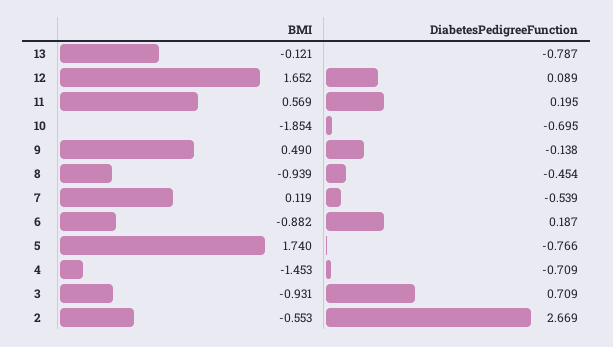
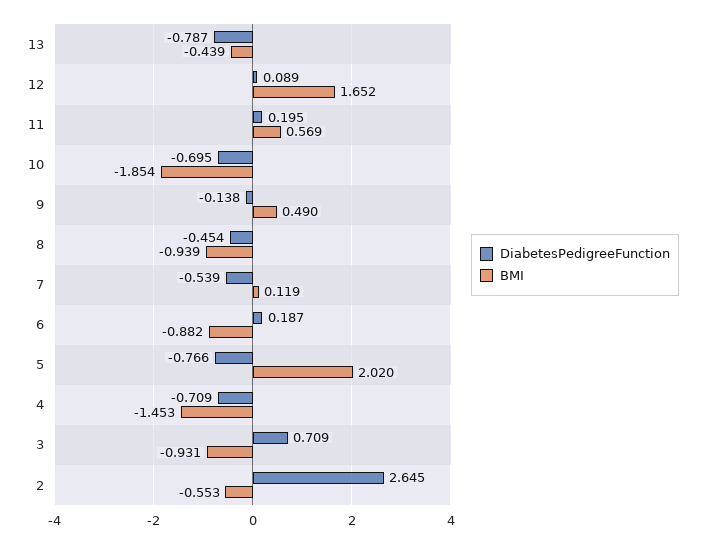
  {
    "BMI": {
-     "13": -0.121,
+     "13": -0.439,
      "12": 1.652,
      "11": 0.569,
      "10": -1.854,
      "9": 0.49,
      "8": -0.939,
      "7": 0.119,
      "6": -0.882,
-     "5": 1.74,
+     "5": 2.02,
      "4": -1.453,
      "3": -0.931,
      "2": -0.553
    },
    "DiabetesPedigreeFunction": {
      "13": -0.787,
      "12": 0.089,
      "11": 0.195,
      "10": -0.695,
      "9": -0.138,
      "8": -0.454,
      "7": -0.539,
      "6": 0.187,
      "5": -0.766,
      "4": -0.709,
      "3": 0.709,
-     "2": 2.669
+     "2": 2.645
    }
  }

